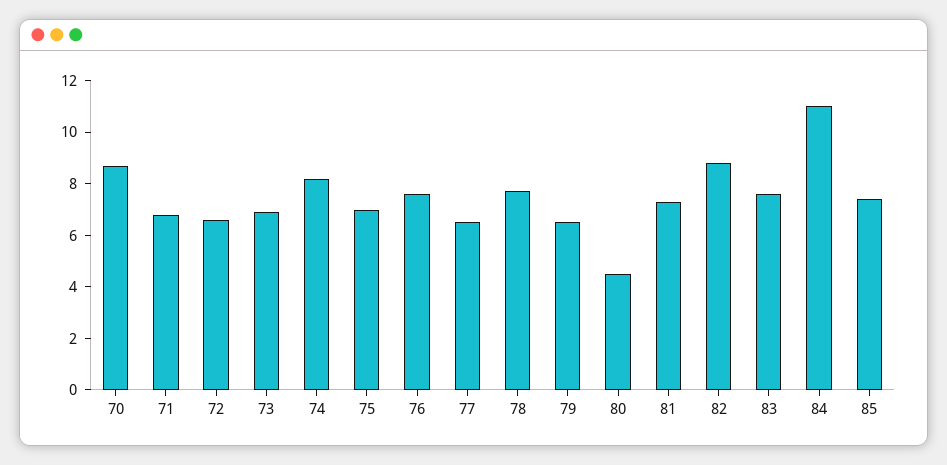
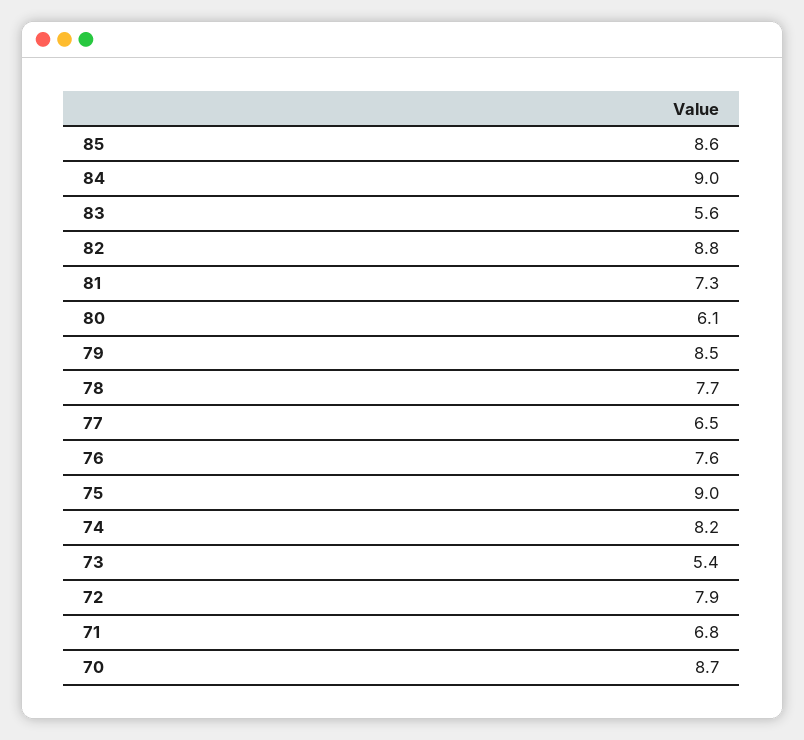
  {
    "70": 8.7,
    "71": 6.8,
-   "72": 6.5,
+   "72": 7.9,
-   "73": 7,
+   "73": 5.4,
    "74": 8.2,
-   "75": 7,
+   "75": 9,
    "76": 7.6,
    "77": 6.5,
    "78": 7.7,
-   "79": 6.5,
+   "79": 8.5,
-   "80": 4.5,
+   "80": 6.1,
    "81": 7.3,
    "82": 8.8,
-   "83": 7.5,
+   "83": 5.6,
-   "84": 11,
+   "84": 9,
-   "85": 7.5
+   "85": 8.6
  }

